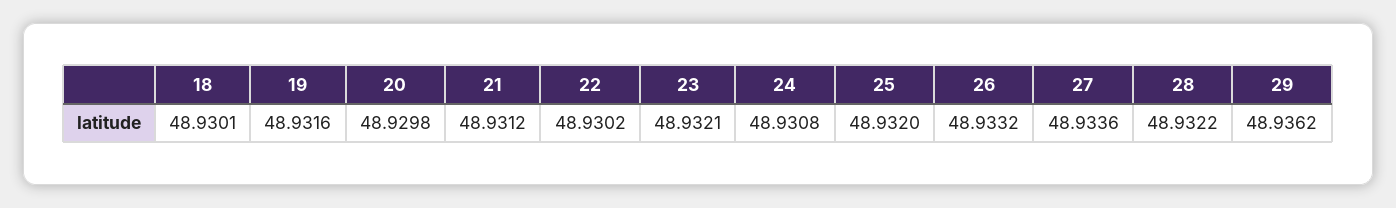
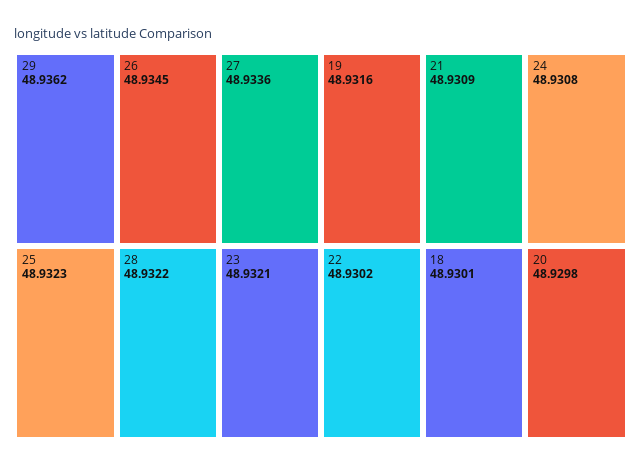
  {
    "18": 48.9301,
    "19": 48.9316,
    "20": 48.9298,
-   "21": 48.9312,
+   "21": 48.9309,
    "22": 48.9302,
    "23": 48.9321,
    "24": 48.9308,
-   "25": 48.932,
+   "25": 48.9323,
-   "26": 48.9332,
+   "26": 48.9345,
    "27": 48.9336,
    "28": 48.9322,
    "29": 48.9362
  }

